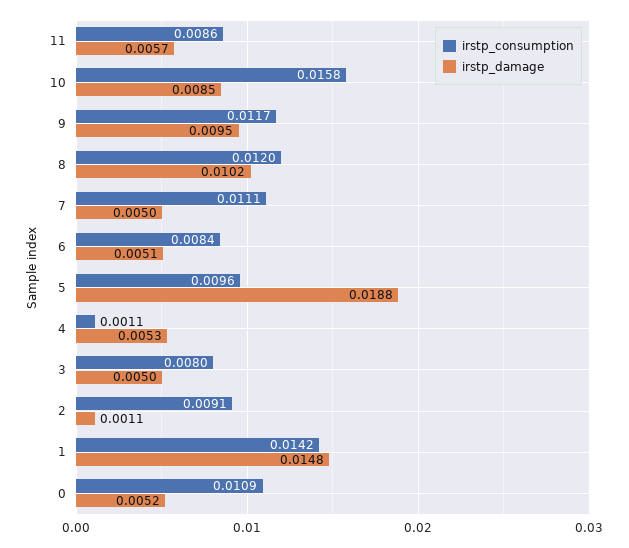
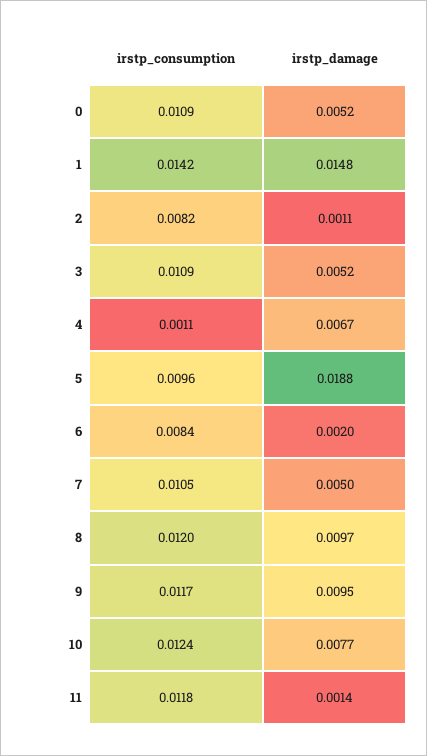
  {
    "irstp_consumption": {
-     "11": 0.0086,
+     "11": 0.0118,
-     "10": 0.0158,
+     "10": 0.0124,
      "9": 0.0117,
      "8": 0.012,
-     "7": 0.0111,
+     "7": 0.0105,
      "6": 0.0084,
      "5": 0.0096,
      "4": 0.0011,
-     "3": 0.008,
+     "3": 0.0109,
-     "2": 0.0091,
+     "2": 0.0082,
      "1": 0.0142,
      "0": 0.0109
    },
    "irstp_damage": {
-     "11": 0.0057,
+     "11": 0.0014,
-     "10": 0.0085,
+     "10": 0.0077,
      "9": 0.0095,
-     "8": 0.0102,
+     "8": 0.0097,
      "7": 0.005,
-     "6": 0.0051,
+     "6": 0.002,
      "5": 0.0188,
-     "4": 0.0053,
+     "4": 0.0067,
-     "3": 0.005,
+     "3": 0.0052,
      "2": 0.0011,
      "1": 0.0148,
      "0": 0.0052
    }
  }

